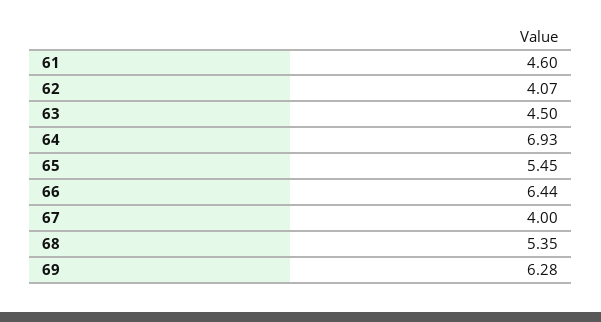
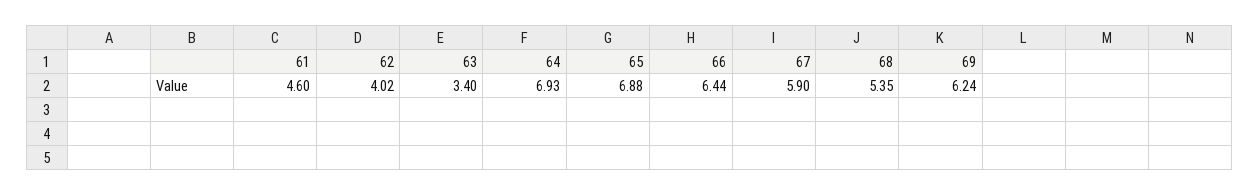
  {
    "61": 4.6,
-   "62": 4.07,
+   "62": 4.02,
-   "63": 4.5,
+   "63": 3.4,
    "64": 6.93,
-   "65": 5.45,
+   "65": 6.88,
    "66": 6.44,
-   "67": 4,
+   "67": 5.9,
    "68": 5.35,
-   "69": 6.28
+   "69": 6.24
  }

